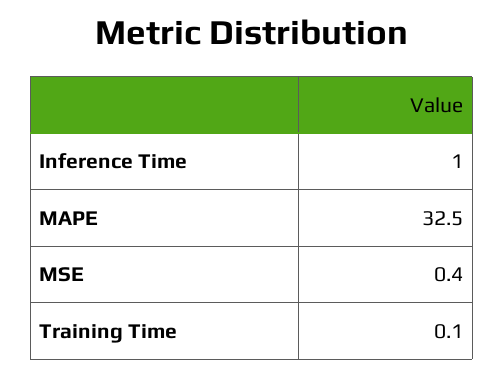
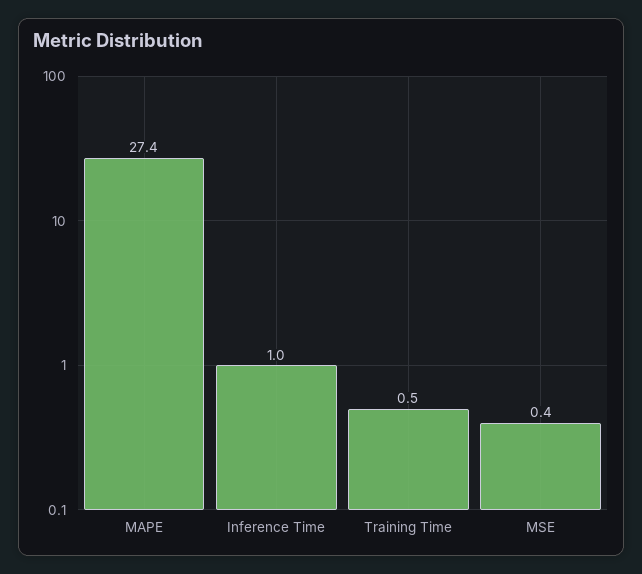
  {
    "Inference Time": 1,
-   "MAPE": 32.5,
+   "MAPE": 27.4,
    "MSE": 0.4,
-   "Training Time": 0.1
+   "Training Time": 0.5
  }

